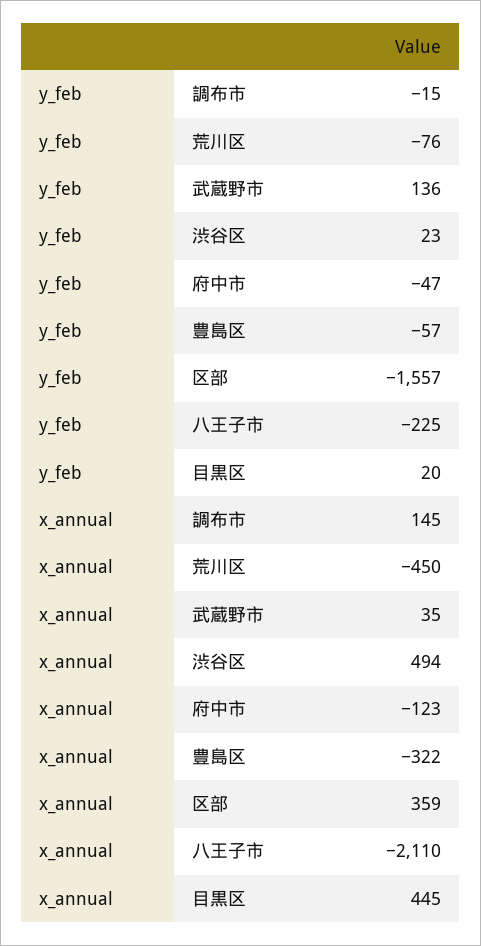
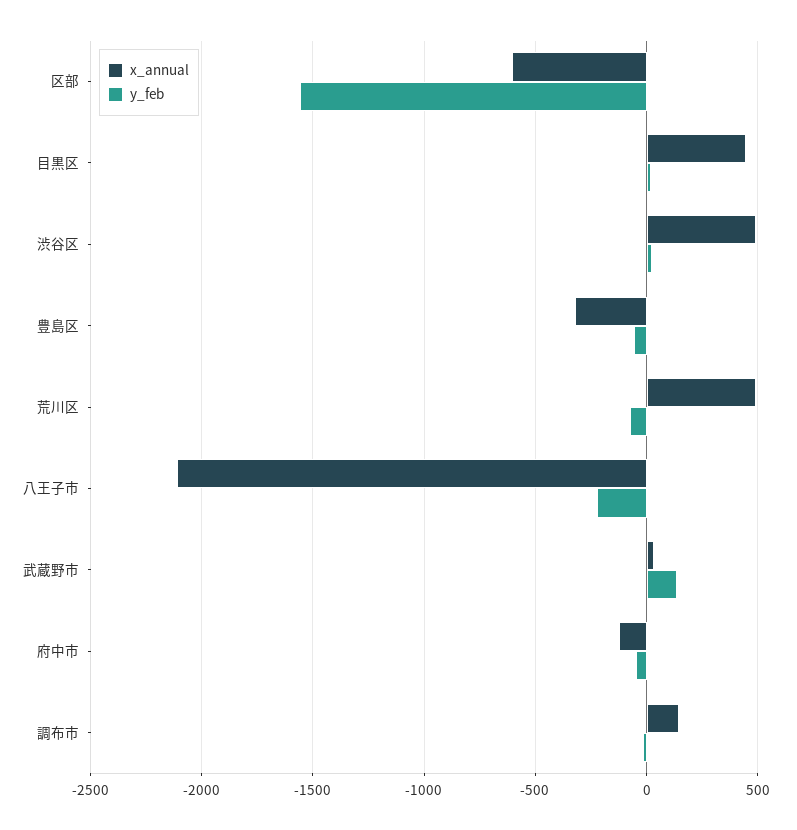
  {
    "y_feb": {
      "調布市": -15,
      "荒川区": -76,
      "武蔵野市": 136,
      "渋谷区": 23,
      "府中市": -47,
      "豊島区": -57,
      "区部": -1557,
      "八王子市": -225,
      "目黒区": 20
    },
    "x_annual": {
      "調布市": 145,
-     "荒川区": -450,
+     "荒川区": 500,
      "武蔵野市": 35,
      "渋谷区": 494,
      "府中市": -123,
      "豊島区": -322,
-     "区部": 359,
+     "区部": -600,
      "八王子市": -2110,
      "目黒区": 445
    }
  }

